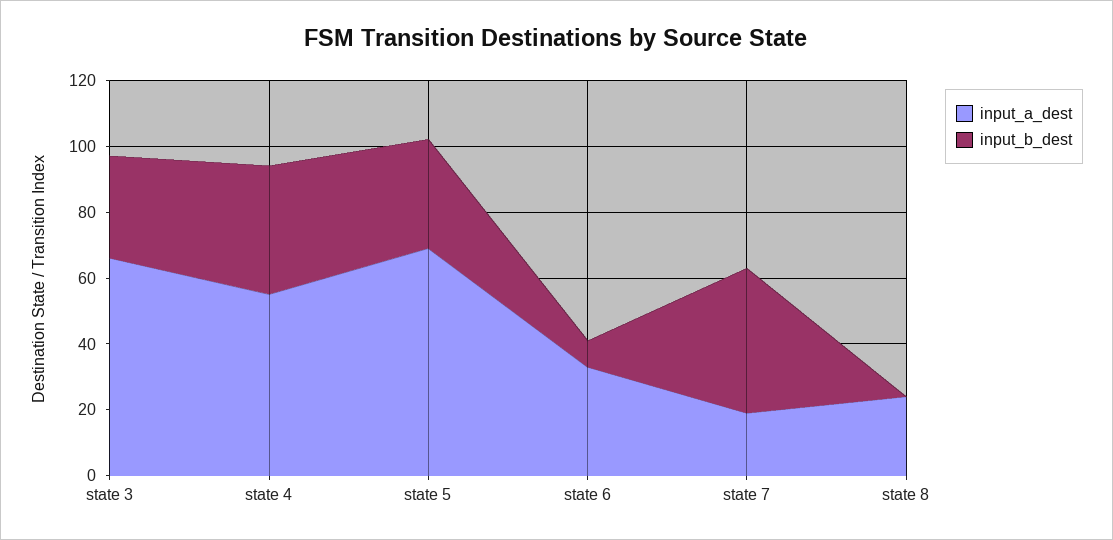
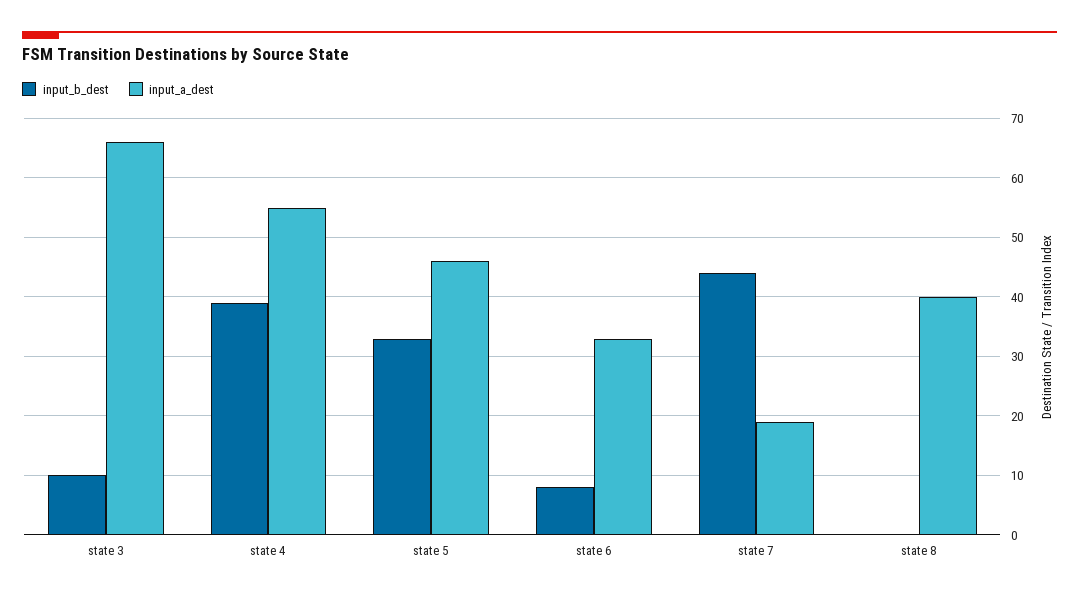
  {
    "input_a_dest": {
      "state 3": 65,
      "state 4": 55,
-     "state 5": 70,
+     "state 5": 45,
      "state 6": 35,
      "state 7": 20,
-     "state 8": 25
+     "state 8": 40
    },
    "input_b_dest": {
-     "state 3": 30,
+     "state 3": 10,
      "state 4": 40,
      "state 5": 35,
      "state 6": 10,
      "state 7": 45,
      "state 8": 0
    }
  }

